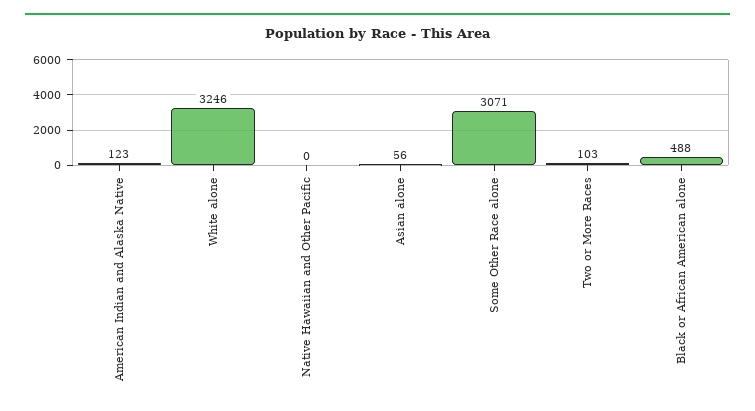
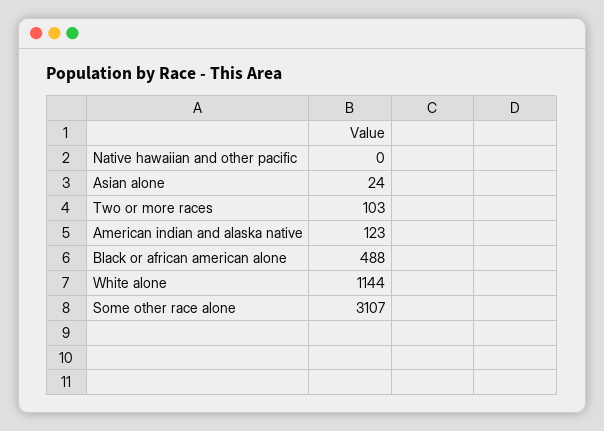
  {
    "American Indian and Alaska Native": 123,
-   "White alone": 3246,
+   "White alone": 1144,
    "Native Hawaiian and Other Pacific": 0,
-   "Asian alone": 56,
+   "Asian alone": 24,
-   "Some Other Race alone": 3071,
+   "Some Other Race alone": 3107,
    "Two or More Races": 103,
    "Black or African American alone": 488
  }

